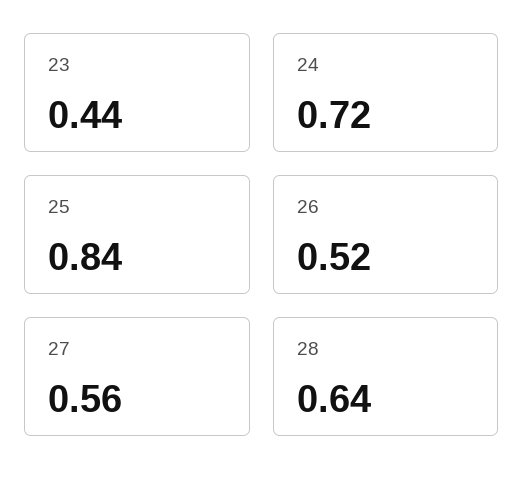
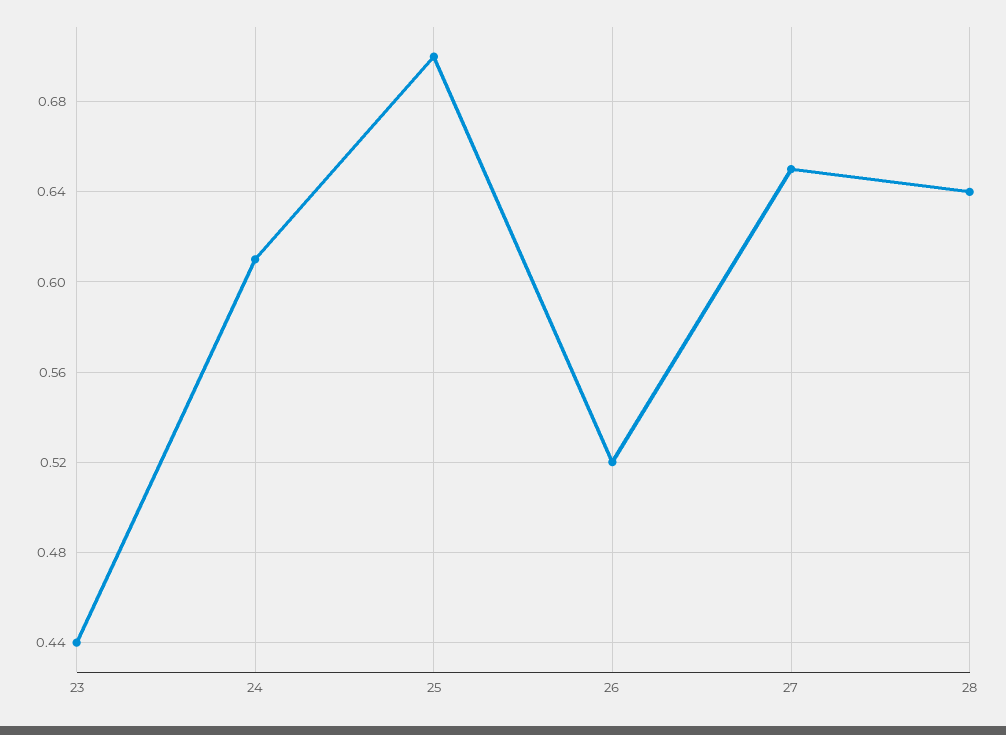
  {
    "23": 0.44,
-   "24": 0.72,
+   "24": 0.61,
-   "25": 0.84,
+   "25": 0.7,
    "26": 0.52,
-   "27": 0.56,
+   "27": 0.65,
    "28": 0.64
  }

